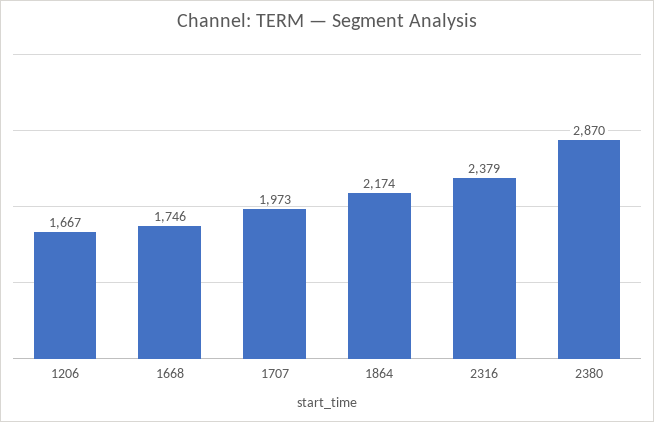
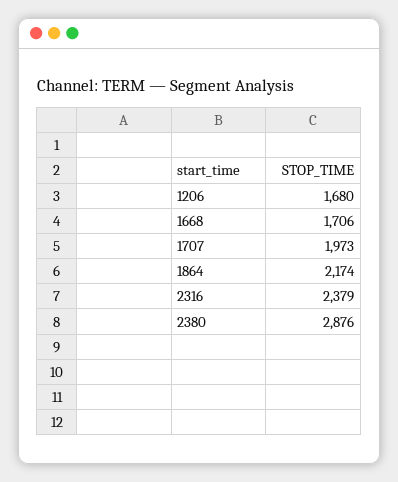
  {
-   "1206": 1667,
+   "1206": 1680,
-   "1668": 1746,
+   "1668": 1706,
    "1707": 1973,
    "1864": 2174,
    "2316": 2379,
-   "2380": 2870
+   "2380": 2876
  }

